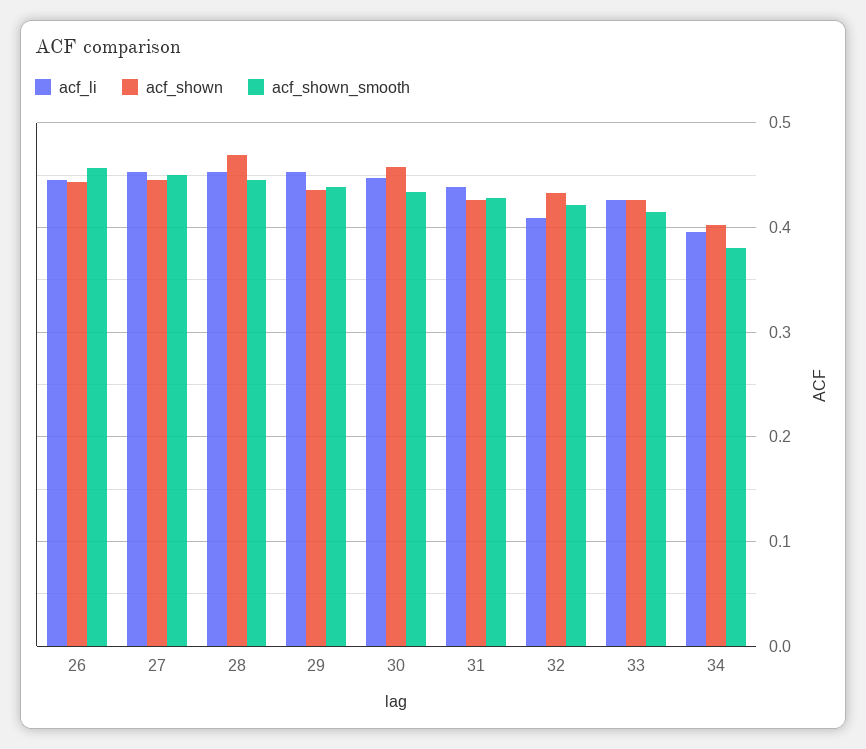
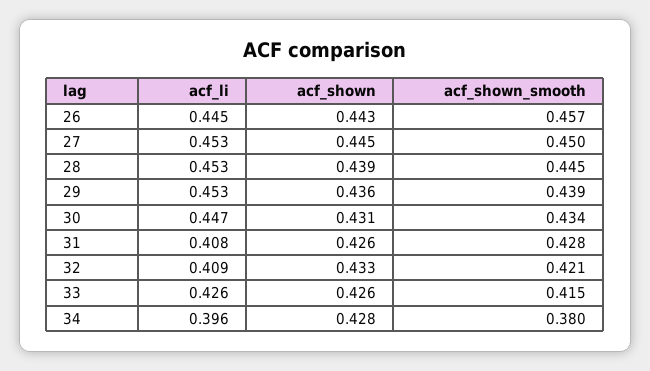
  {
    "acf_li": {
      "26": 0.445,
      "27": 0.453,
      "28": 0.453,
      "29": 0.453,
      "30": 0.447,
-     "31": 0.44,
+     "31": 0.408,
      "32": 0.409,
      "33": 0.426,
      "34": 0.396
    },
    "acf_shown": {
      "26": 0.443,
      "27": 0.445,
-     "28": 0.47,
+     "28": 0.439,
      "29": 0.436,
-     "30": 0.46,
+     "30": 0.431,
      "31": 0.426,
      "32": 0.433,
      "33": 0.426,
-     "34": 0.4
+     "34": 0.428
    },
    "acf_shown_smooth": {
      "26": 0.457,
      "27": 0.45,
      "28": 0.445,
      "29": 0.439,
      "30": 0.434,
      "31": 0.428,
      "32": 0.421,
      "33": 0.415,
      "34": 0.38
    }
  }

